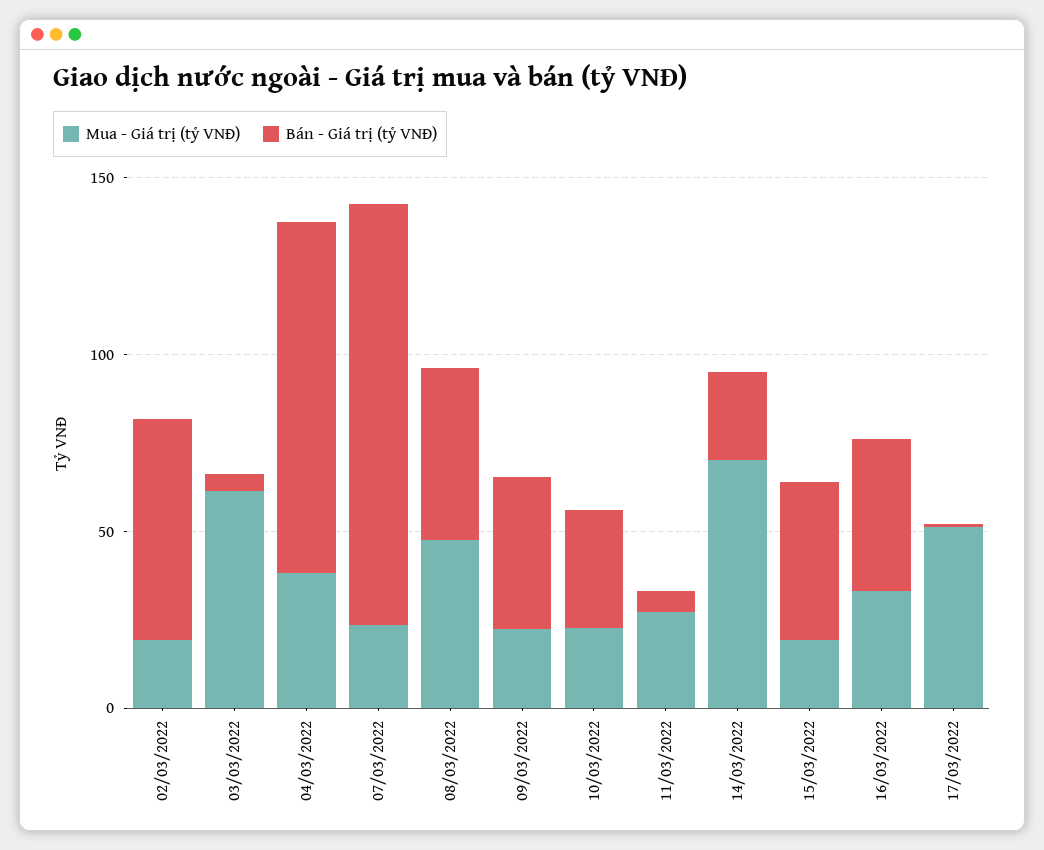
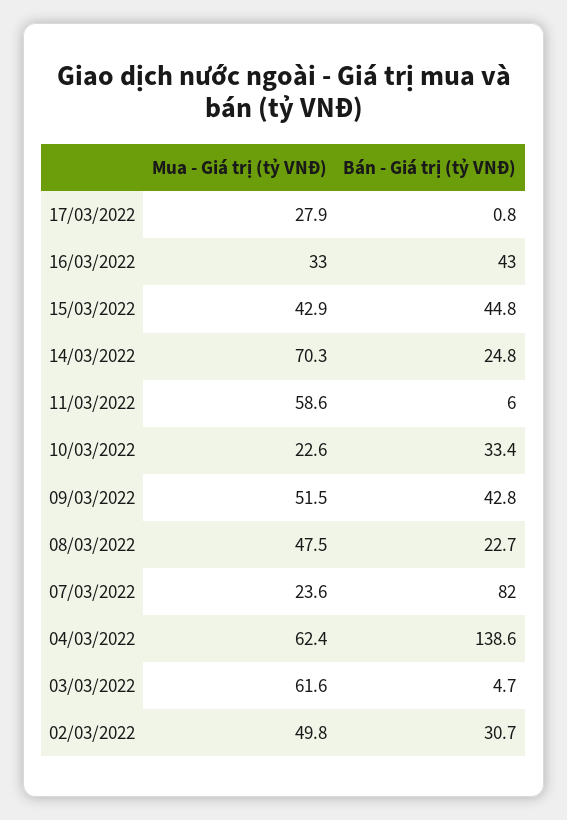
  {
    "Mua - Giá trị (tỷ VNĐ)": {
-     "02/03/2022": 20,
+     "02/03/2022": 49.8,
      "03/03/2022": 61.6,
-     "04/03/2022": 40,
+     "04/03/2022": 62.4,
      "07/03/2022": 23.6,
      "08/03/2022": 47.5,
-     "09/03/2022": 20,
+     "09/03/2022": 51.5,
      "10/03/2022": 22.6,
-     "11/03/2022": 30,
+     "11/03/2022": 58.6,
      "14/03/2022": 70.3,
-     "15/03/2022": 20,
+     "15/03/2022": 42.9,
      "16/03/2022": 33,
-     "17/03/2022": 50
+     "17/03/2022": 27.9
    },
    "Bán - Giá trị (tỷ VNĐ)": {
-     "02/03/2022": 60,
+     "02/03/2022": 30.7,
      "03/03/2022": 4.7,
-     "04/03/2022": 100,
+     "04/03/2022": 138.6,
-     "07/03/2022": 120,
+     "07/03/2022": 82,
-     "08/03/2022": 50,
+     "08/03/2022": 22.7,
      "09/03/2022": 42.8,
      "10/03/2022": 33.4,
      "11/03/2022": 6,
      "14/03/2022": 24.8,
      "15/03/2022": 44.8,
      "16/03/2022": 43,
      "17/03/2022": 0.8
    }
  }

